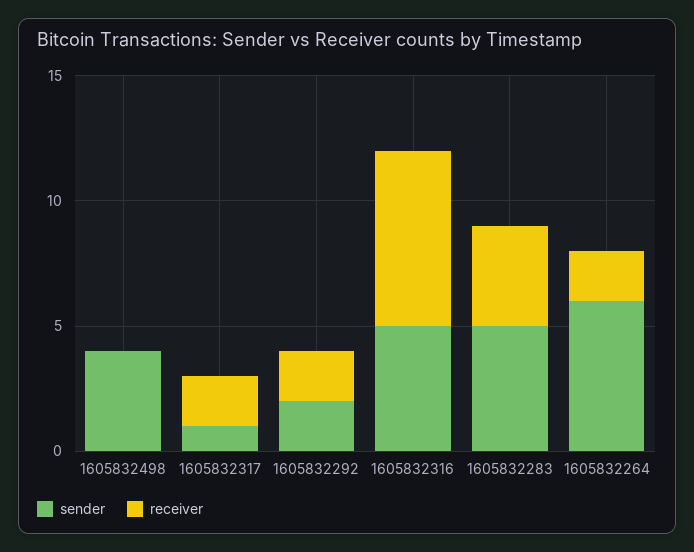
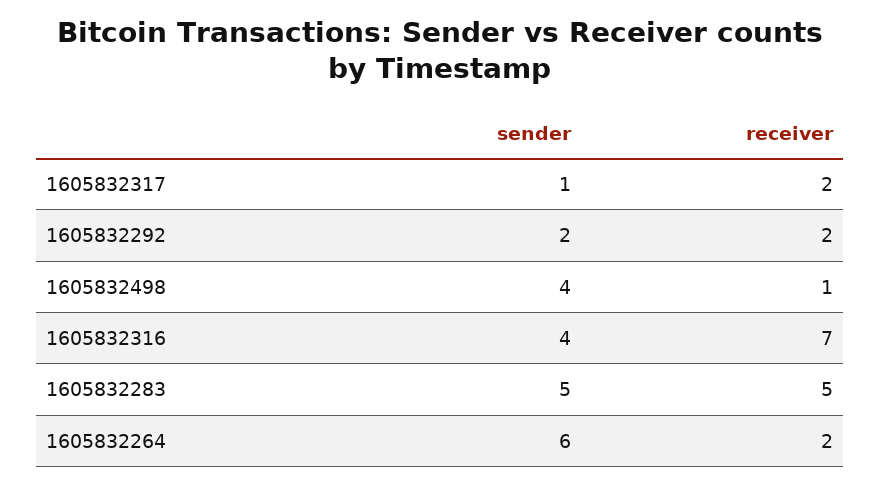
  {
    "sender": {
      "1605832498": 4,
      "1605832317": 1,
      "1605832292": 2,
-     "1605832316": 5,
+     "1605832316": 4,
      "1605832283": 5,
      "1605832264": 6
    },
    "receiver": {
-     "1605832498": 0,
+     "1605832498": 1,
      "1605832317": 2,
      "1605832292": 2,
      "1605832316": 7,
-     "1605832283": 4,
+     "1605832283": 5,
      "1605832264": 2
    }
  }

